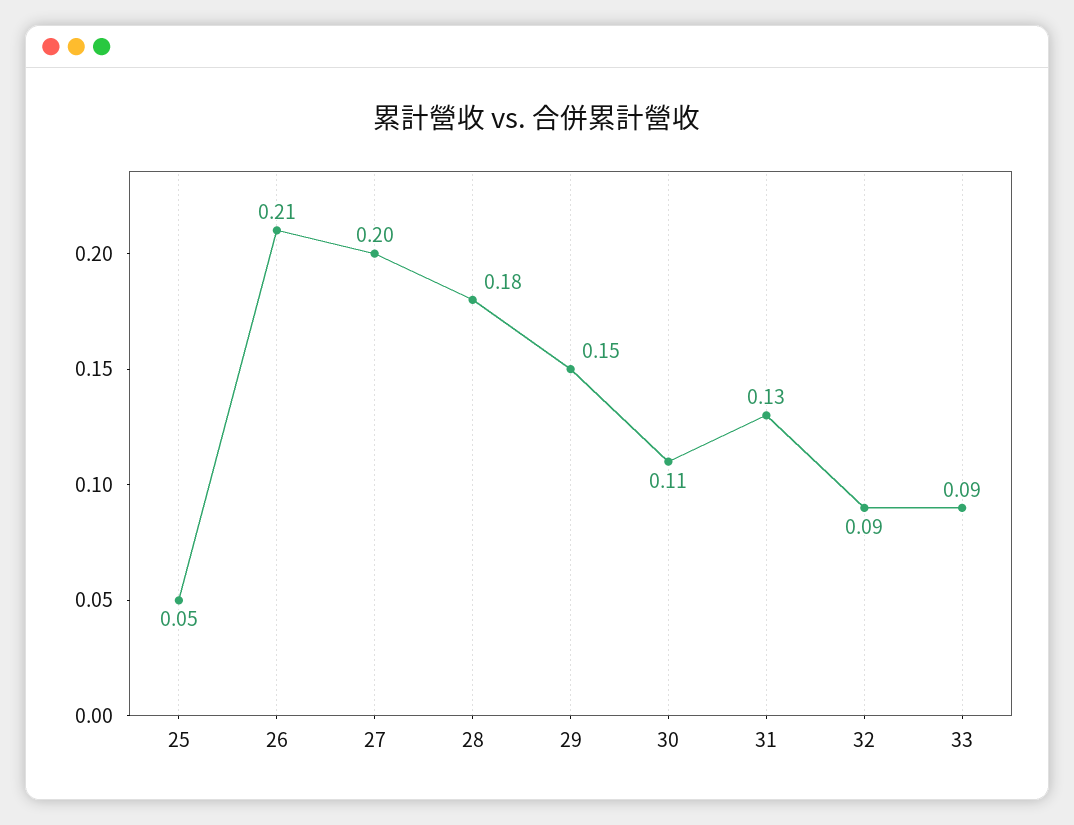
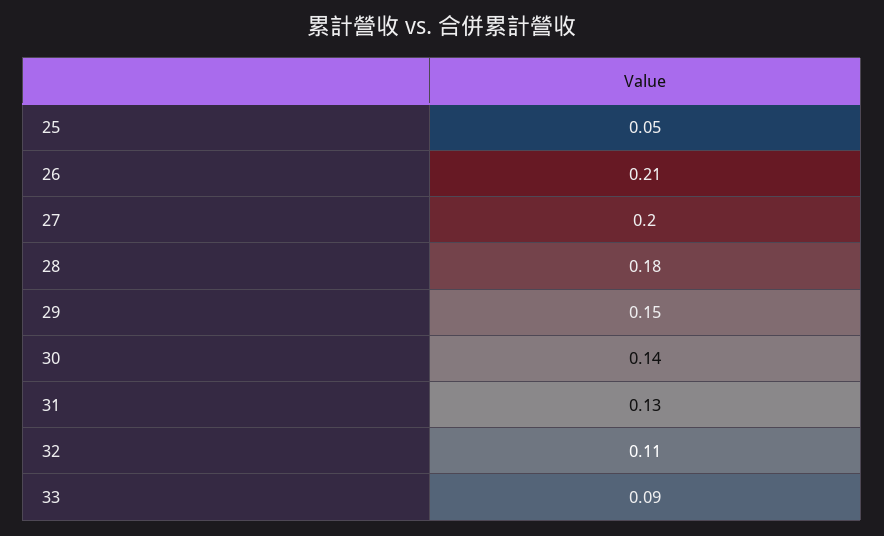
  {
    "25": 0.05,
    "26": 0.21,
    "27": 0.2,
    "28": 0.18,
    "29": 0.15,
-   "30": 0.11,
+   "30": 0.14,
    "31": 0.13,
-   "32": 0.09,
+   "32": 0.11,
    "33": 0.09
  }

